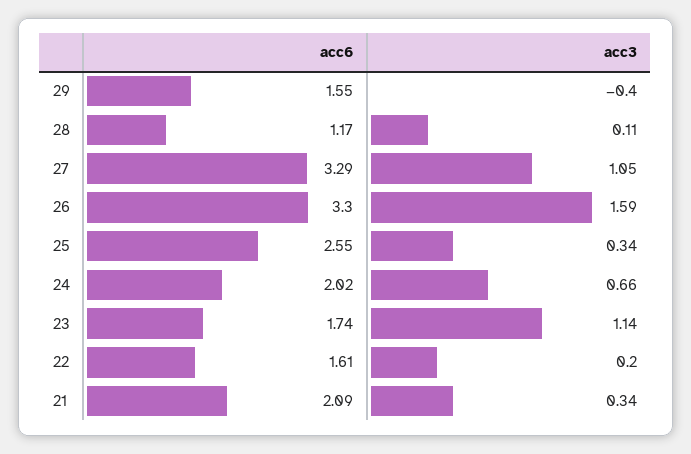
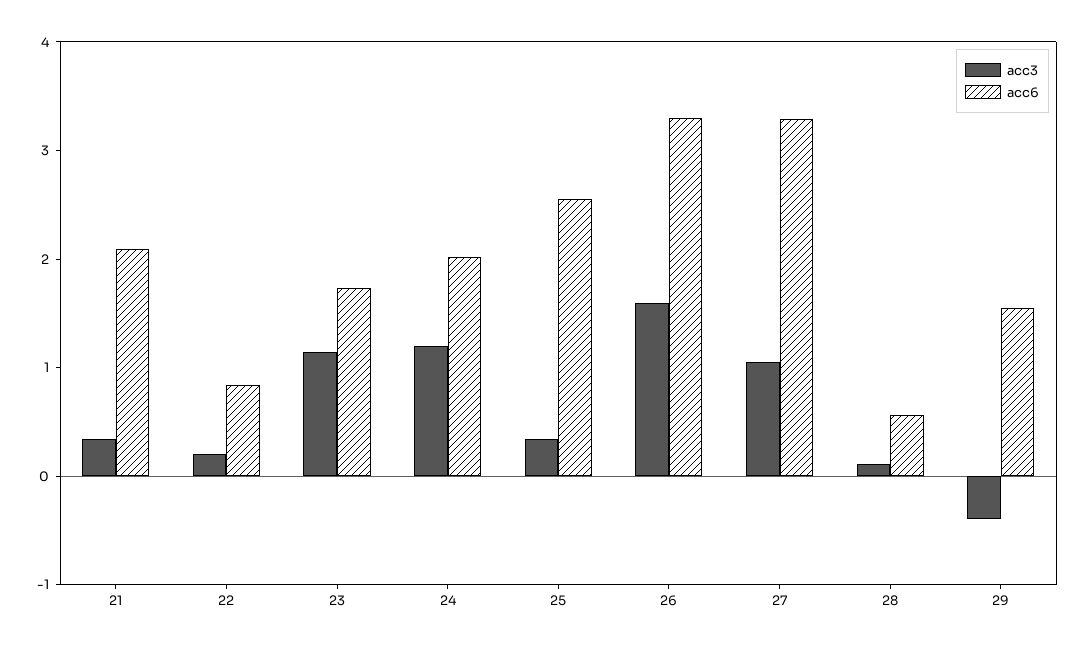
  {
    "acc6": {
      "29": 1.55,
-     "28": 1.17,
+     "28": 0.6,
      "27": 3.29,
      "26": 3.3,
      "25": 2.55,
      "24": 2.02,
      "23": 1.74,
-     "22": 1.61,
+     "22": 0.8,
      "21": 2.09
    },
    "acc3": {
      "29": -0.4,
      "28": 0.11,
      "27": 1.05,
      "26": 1.59,
      "25": 0.34,
-     "24": 0.66,
+     "24": 1.2,
      "23": 1.14,
      "22": 0.2,
      "21": 0.34
    }
  }

